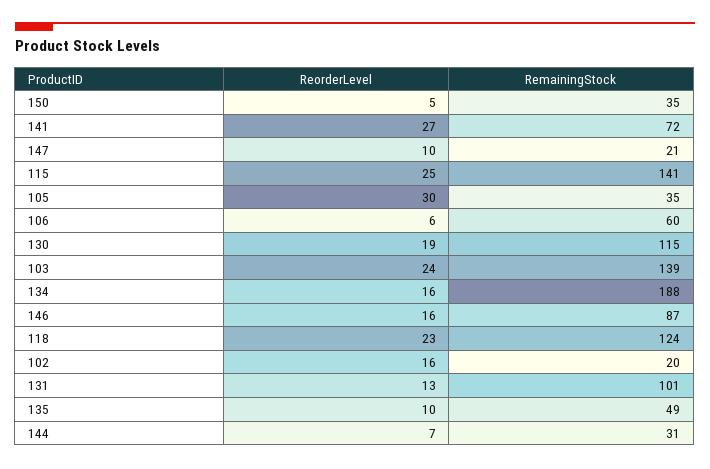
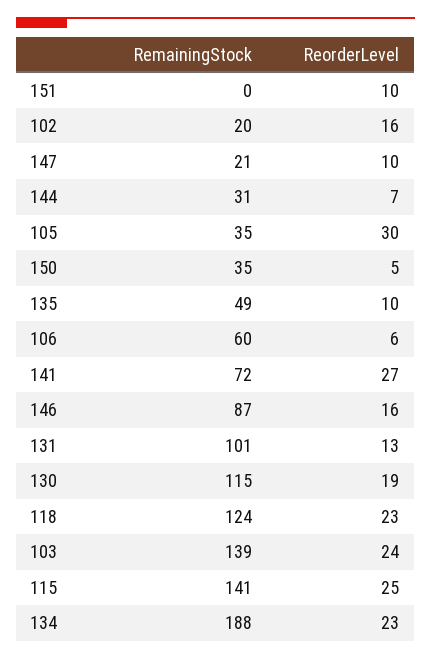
  {
    "ReorderLevel": {
      "150": 5,
      "141": 27,
      "147": 10,
      "115": 25,
      "105": 30,
      "106": 6,
      "130": 19,
      "103": 24,
-     "134": 16,
+     "134": 23,
      "146": 16,
      "118": 23,
      "102": 16,
      "131": 13,
      "135": 10,
-     "144": 7
+     "144": 7,
+     "151": 10
    },
    "RemainingStock": {
      "150": 35,
      "141": 72,
      "147": 21,
      "115": 141,
      "105": 35,
      "106": 60,
      "130": 115,
      "103": 139,
      "134": 188,
      "146": 87,
      "118": 124,
      "102": 20,
      "131": 101,
      "135": 49,
-     "144": 31
+     "144": 31,
+     "151": 0
    }
  }

